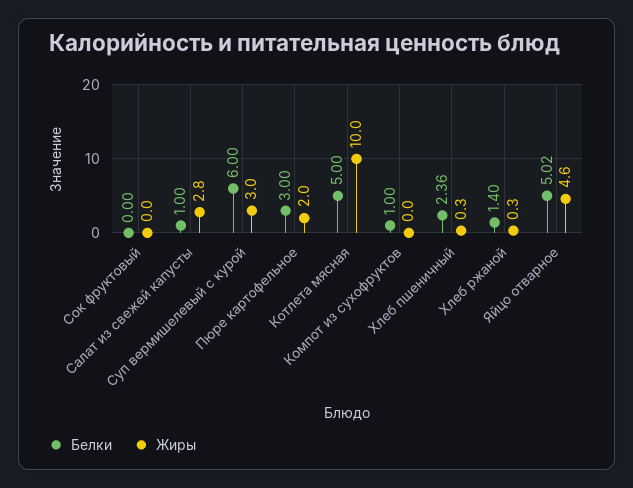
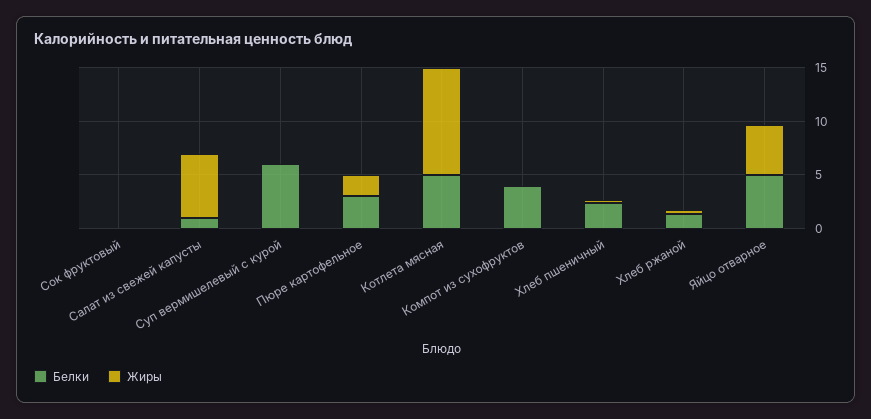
  {
    "Белки": {
      "Сок фруктовый": 0,
      "Салат из свежей капусты": 1,
      "Суп вермишелевый с курой": 6,
      "Пюре картофельное": 3,
      "Котлета мясная": 5,
-     "Компот из сухофруктов": 1,
+     "Компот из сухофруктов": 4,
      "Хлеб пшеничный": 2.36,
      "Хлеб ржаной": 1.4,
      "Яйцо отварное": 5.02
    },
    "Жиры": {
      "Сок фруктовый": 0,
-     "Салат из свежей капусты": 2.8,
+     "Салат из свежей капусты": 6,
-     "Суп вермишелевый с курой": 3,
+     "Суп вермишелевый с курой": 0,
      "Пюре картофельное": 2,
      "Котлета мясная": 10,
      "Компот из сухофруктов": 0,
      "Хлеб пшеничный": 0.3,
      "Хлеб ржаной": 0.3,
      "Яйцо отварное": 4.6
    }
  }

